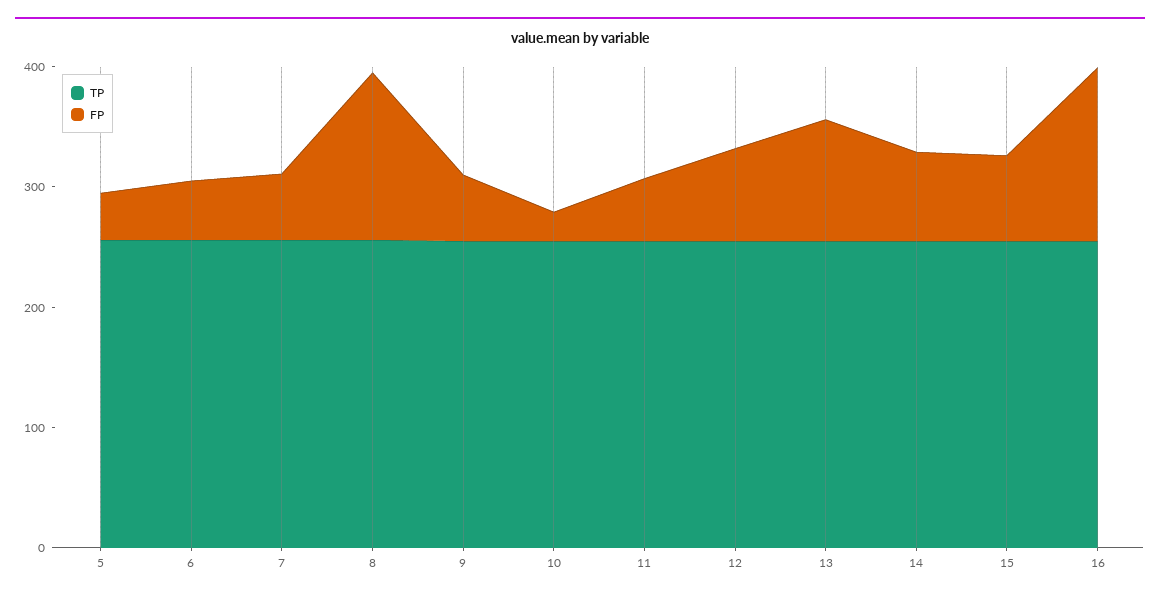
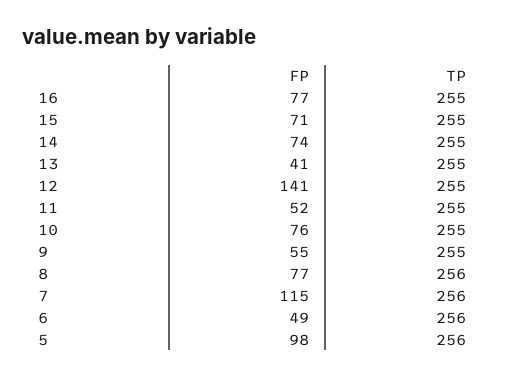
  {
    "TP": {
      "5": 256,
      "6": 256,
      "7": 256,
      "8": 256,
      "9": 255,
      "10": 255,
      "11": 255,
      "12": 255,
      "13": 255,
      "14": 255,
      "15": 255,
      "16": 255
    },
    "FP": {
-     "5": 40,
+     "5": 98,
      "6": 49,
-     "7": 60,
+     "7": 115,
-     "8": 140,
+     "8": 77,
      "9": 55,
-     "10": 20,
+     "10": 76,
      "11": 52,
-     "12": 80,
+     "12": 141,
-     "13": 100,
+     "13": 41,
      "14": 74,
      "15": 71,
-     "16": 140
+     "16": 77
    }
  }

